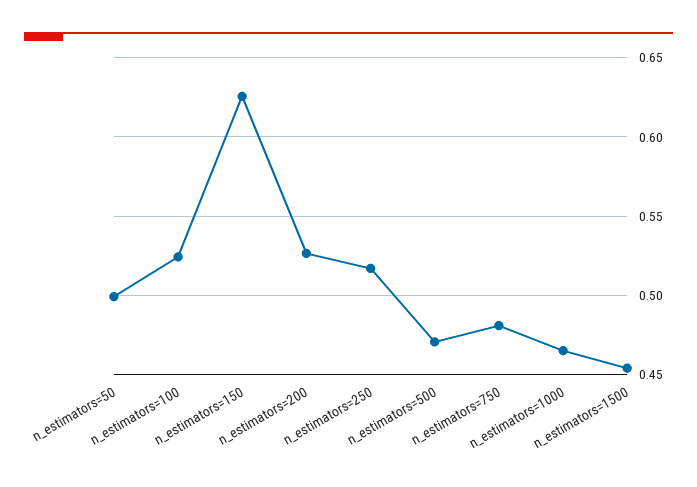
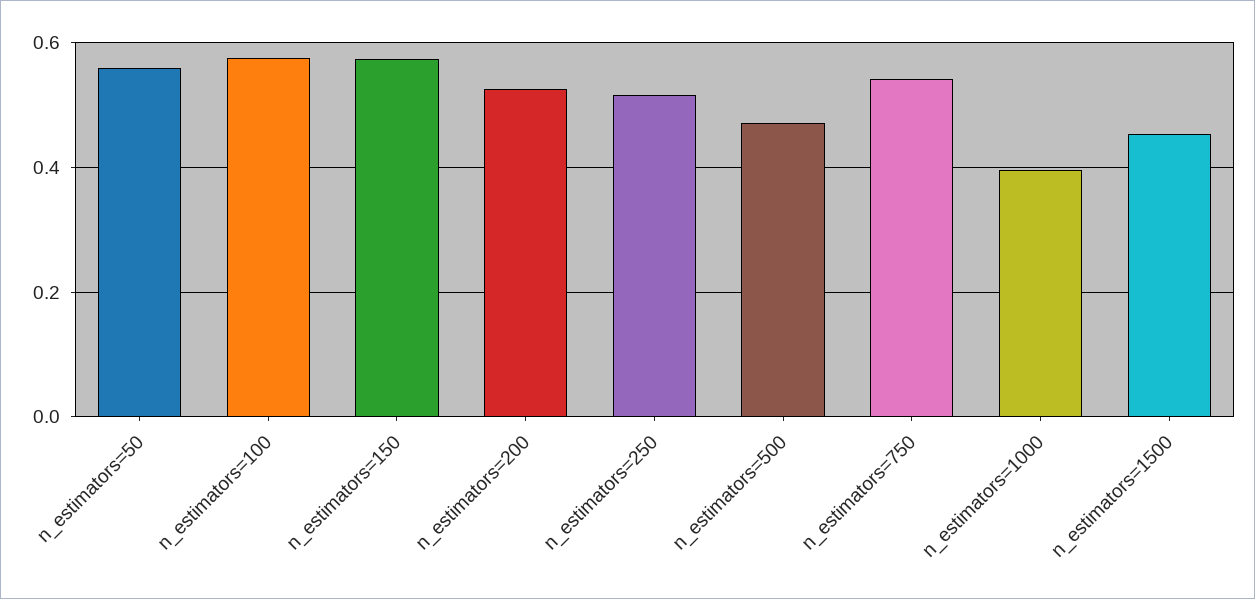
  {
-   "n_estimators=50": 0.5,
+   "n_estimators=50": 0.56,
-   "n_estimators=100": 0.525,
+   "n_estimators=100": 0.58,
-   "n_estimators=150": 0.625,
+   "n_estimators=150": 0.58,
    "n_estimators=200": 0.525,
    "n_estimators=250": 0.515,
    "n_estimators=500": 0.47,
-   "n_estimators=750": 0.48,
+   "n_estimators=750": 0.54,
-   "n_estimators=1000": 0.465,
+   "n_estimators=1000": 0.4,
    "n_estimators=1500": 0.455
  }

